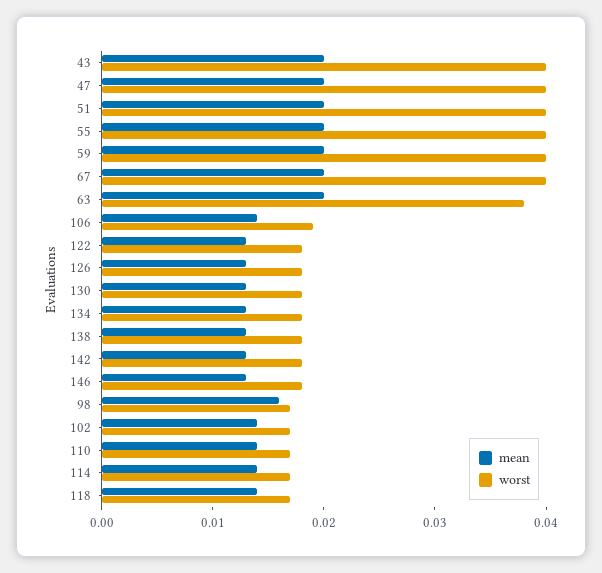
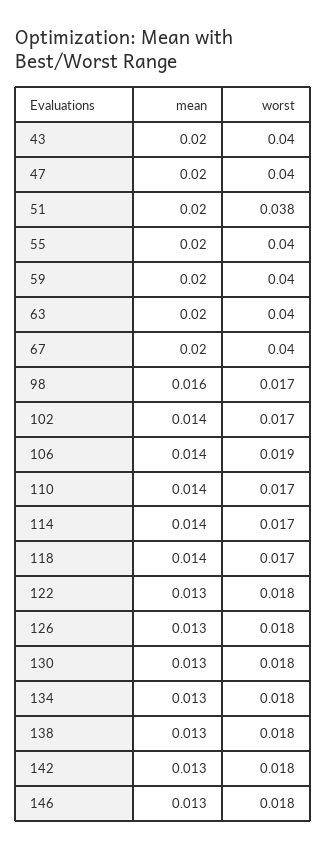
  {
    "mean": {
      "43": 0.02,
      "47": 0.02,
      "51": 0.02,
      "55": 0.02,
      "59": 0.02,
      "67": 0.02,
      "63": 0.02,
      "106": 0.014,
      "122": 0.013,
      "126": 0.013,
      "130": 0.013,
      "134": 0.013,
      "138": 0.013,
      "142": 0.013,
      "146": 0.013,
      "98": 0.016,
      "102": 0.014,
      "110": 0.014,
      "114": 0.014,
      "118": 0.014
    },
    "worst": {
      "43": 0.04,
      "47": 0.04,
-     "51": 0.04,
+     "51": 0.038,
      "55": 0.04,
      "59": 0.04,
      "67": 0.04,
-     "63": 0.038,
+     "63": 0.04,
      "106": 0.019,
      "122": 0.018,
      "126": 0.018,
      "130": 0.018,
      "134": 0.018,
      "138": 0.018,
      "142": 0.018,
      "146": 0.018,
      "98": 0.017,
      "102": 0.017,
      "110": 0.017,
      "114": 0.017,
      "118": 0.017
    }
  }

